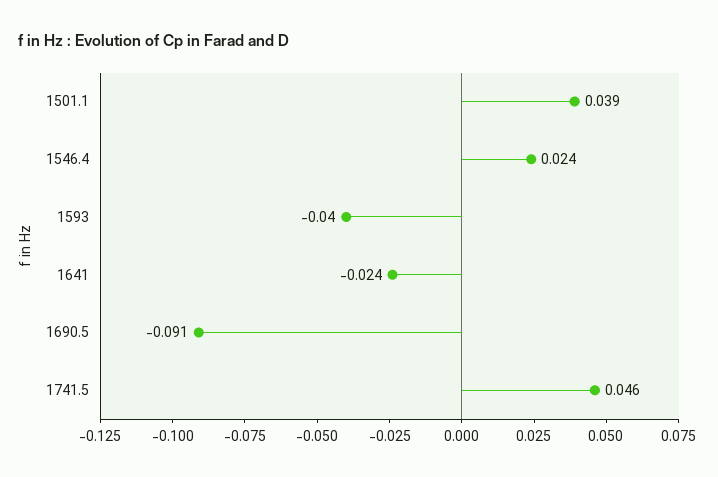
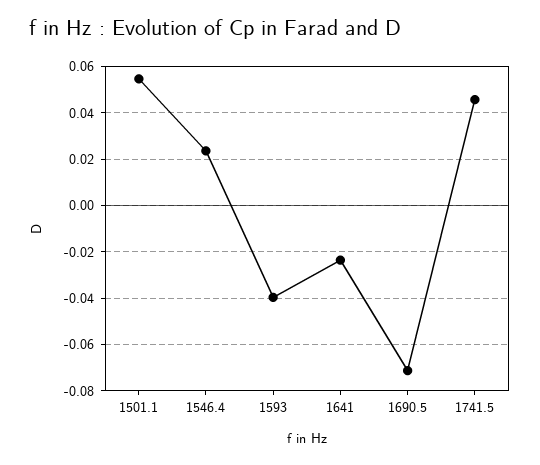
  {
-   "1501.1": 0.039,
+   "1501.1": 0.055,
    "1546.4": 0.024,
    "1593": -0.04,
    "1641": -0.024,
-   "1690.5": -0.091,
+   "1690.5": -0.07,
    "1741.5": 0.046
  }

